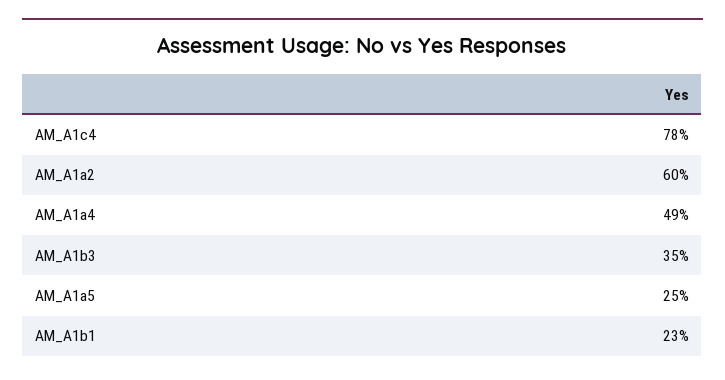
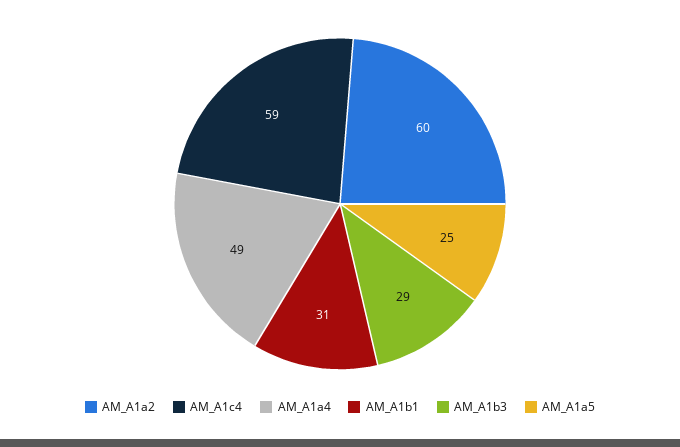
  {
-   "AM_A1c4": 78,
+   "AM_A1c4": 59,
    "AM_A1a2": 60,
    "AM_A1a4": 49,
-   "AM_A1b3": 35,
+   "AM_A1b3": 29,
    "AM_A1a5": 25,
-   "AM_A1b1": 23
+   "AM_A1b1": 31
  }

